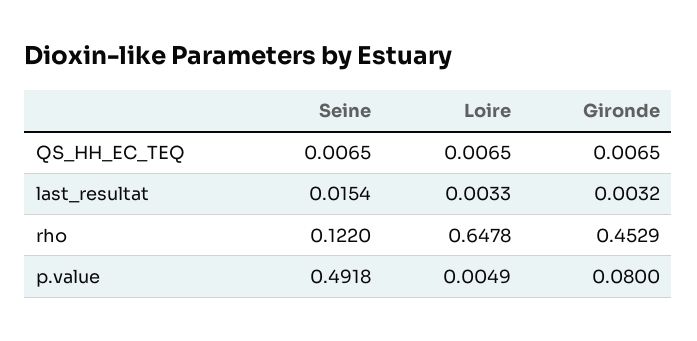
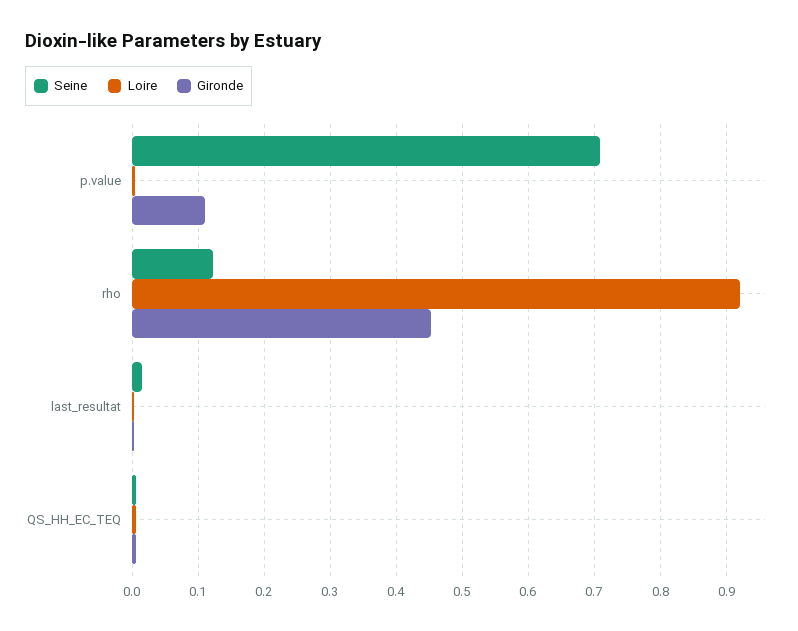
  {
    "Seine": {
      "QS_HH_EC_TEQ": 0.0065,
      "last_resultat": 0.0154,
      "rho": 0.122,
-     "p.value": 0.4918
+     "p.value": 0.71
    },
    "Loire": {
      "QS_HH_EC_TEQ": 0.0065,
      "last_resultat": 0.0033,
-     "rho": 0.6478,
+     "rho": 0.92,
      "p.value": 0.0049
    },
    "Gironde": {
      "QS_HH_EC_TEQ": 0.0065,
      "last_resultat": 0.0032,
      "rho": 0.4529,
-     "p.value": 0.08
+     "p.value": 0.11
    }
  }

